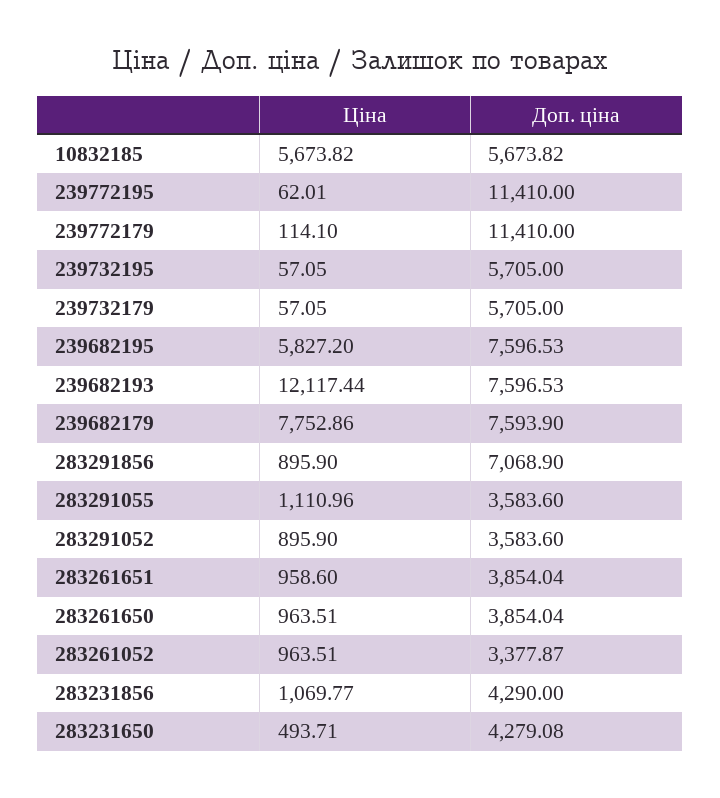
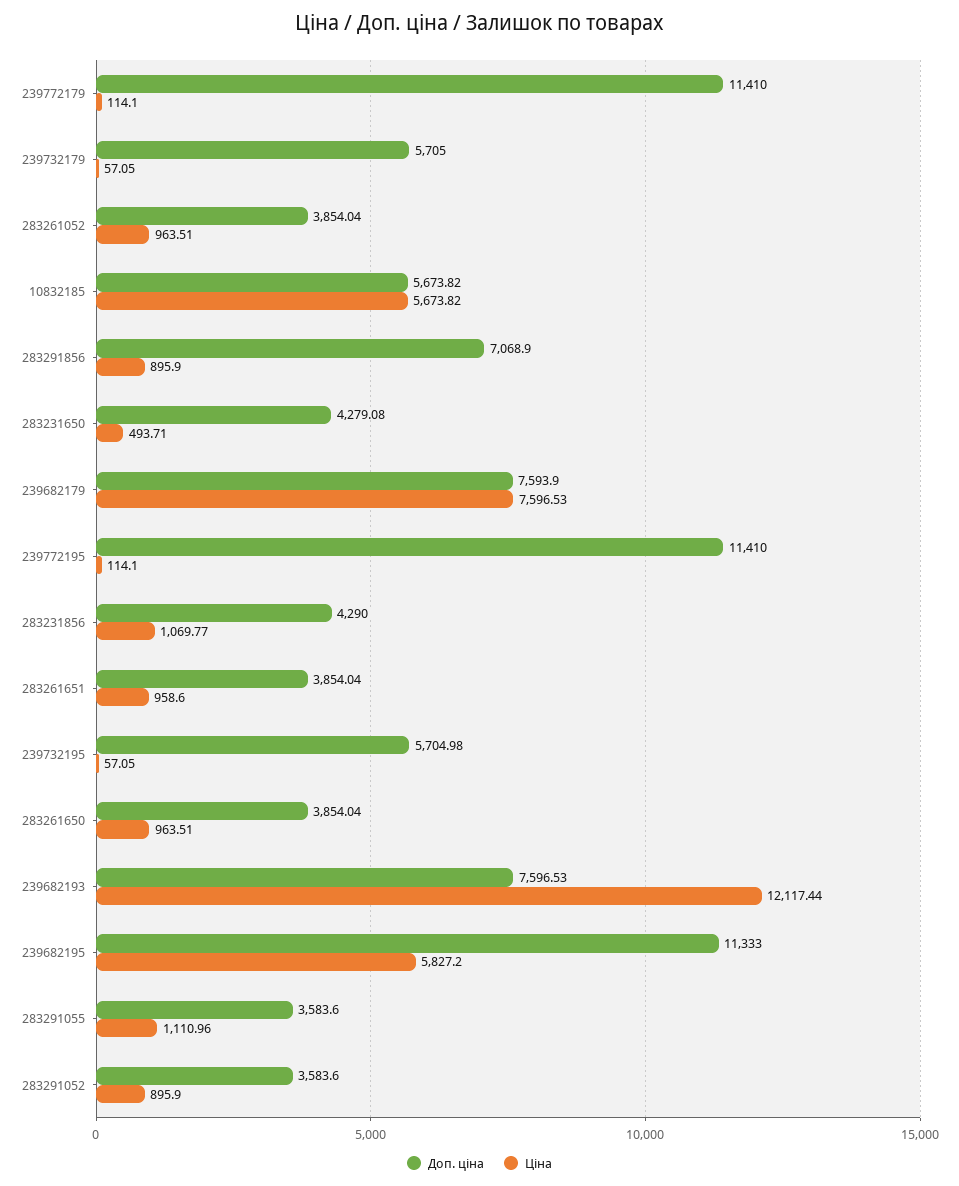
  {
    "Ціна": {
      "10832185": 5673.82,
-     "239772195": 62.01,
+     "239772195": 114.1,
      "239772179": 114.1,
      "239732195": 57.05,
      "239732179": 57.05,
      "239682195": 5827.2,
      "239682193": 12117.44,
-     "239682179": 7752.86,
+     "239682179": 7596.53,
      "283291856": 895.9,
      "283291055": 1110.96,
      "283291052": 895.9,
      "283261651": 958.6,
      "283261650": 963.51,
      "283261052": 963.51,
      "283231856": 1069.77,
      "283231650": 493.71
    },
    "Доп. ціна": {
      "10832185": 5673.82,
      "239772195": 11410,
      "239772179": 11410,
-     "239732195": 5705,
+     "239732195": 5704.98,
      "239732179": 5705,
-     "239682195": 7596.53,
+     "239682195": 11333,
      "239682193": 7596.53,
      "239682179": 7593.9,
      "283291856": 7068.9,
      "283291055": 3583.6,
      "283291052": 3583.6,
      "283261651": 3854.04,
      "283261650": 3854.04,
-     "283261052": 3377.87,
+     "283261052": 3854.04,
      "283231856": 4290,
      "283231650": 4279.08
    }
  }

